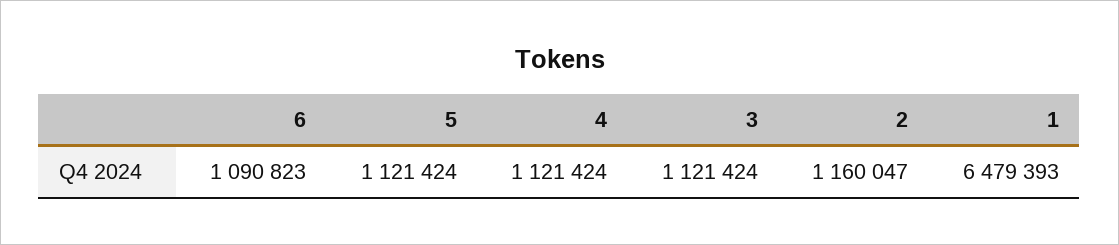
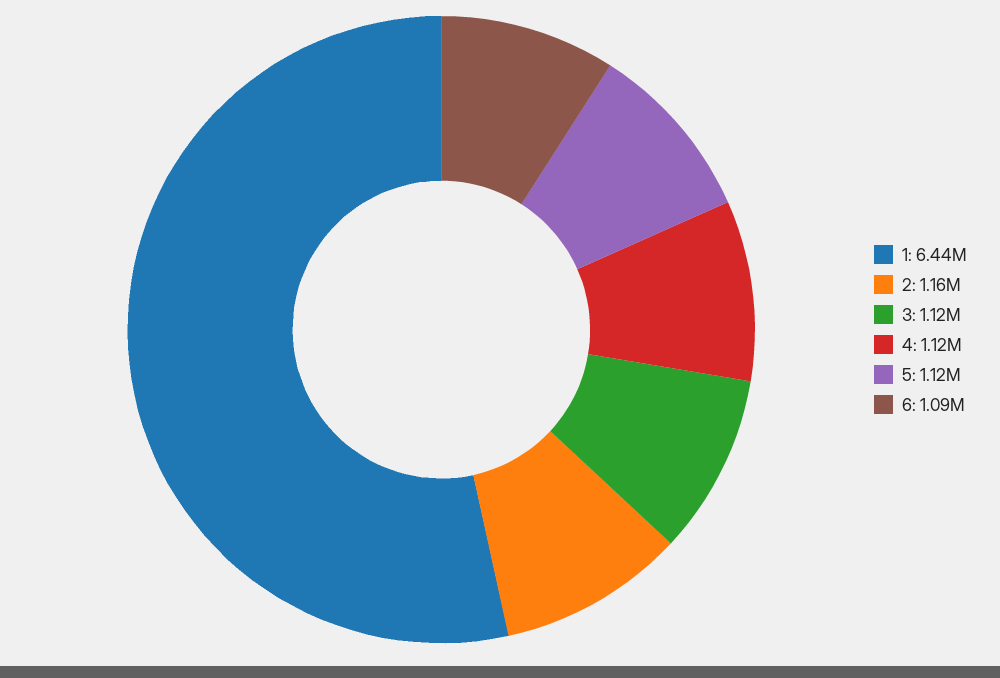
  {
    "6": 1090823,
    "5": 1121424,
    "4": 1121424,
    "3": 1121424,
    "2": 1160047,
-   "1": 6479393
+   "1": 6440000
  }

